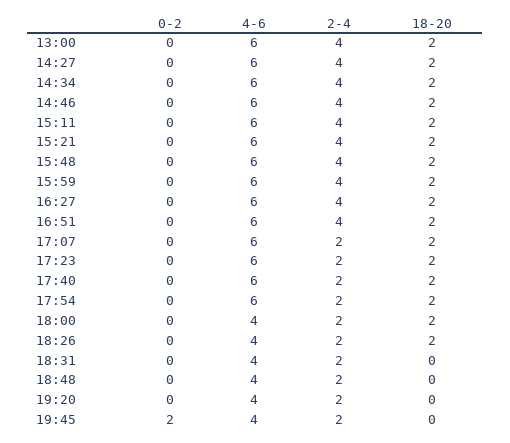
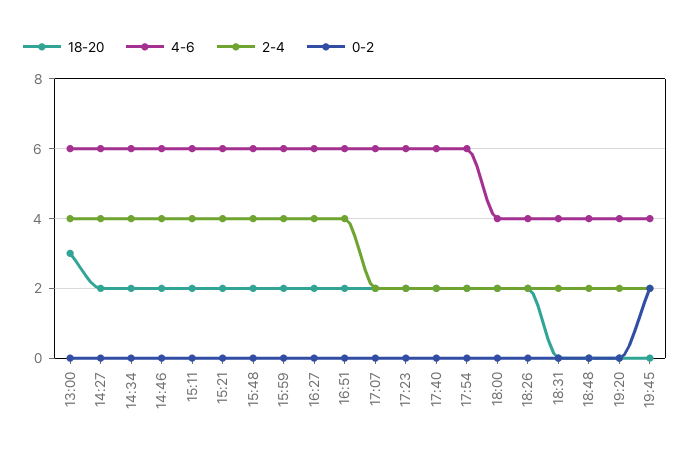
  {
    "0-2": {
      "13:00": 0,
      "14:27": 0,
      "14:34": 0,
      "14:46": 0,
      "15:11": 0,
      "15:21": 0,
      "15:48": 0,
      "15:59": 0,
      "16:27": 0,
      "16:51": 0,
      "17:07": 0,
      "17:23": 0,
      "17:40": 0,
      "17:54": 0,
      "18:00": 0,
      "18:26": 0,
      "18:31": 0,
      "18:48": 0,
      "19:20": 0,
      "19:45": 2
    },
    "4-6": {
      "13:00": 6,
      "14:27": 6,
      "14:34": 6,
      "14:46": 6,
      "15:11": 6,
      "15:21": 6,
      "15:48": 6,
      "15:59": 6,
      "16:27": 6,
      "16:51": 6,
      "17:07": 6,
      "17:23": 6,
      "17:40": 6,
      "17:54": 6,
      "18:00": 4,
      "18:26": 4,
      "18:31": 4,
      "18:48": 4,
      "19:20": 4,
      "19:45": 4
    },
    "2-4": {
      "13:00": 4,
      "14:27": 4,
      "14:34": 4,
      "14:46": 4,
      "15:11": 4,
      "15:21": 4,
      "15:48": 4,
      "15:59": 4,
      "16:27": 4,
      "16:51": 4,
      "17:07": 2,
      "17:23": 2,
      "17:40": 2,
      "17:54": 2,
      "18:00": 2,
      "18:26": 2,
      "18:31": 2,
      "18:48": 2,
      "19:20": 2,
      "19:45": 2
    },
    "18-20": {
-     "13:00": 2,
+     "13:00": 3,
      "14:27": 2,
      "14:34": 2,
      "14:46": 2,
      "15:11": 2,
      "15:21": 2,
      "15:48": 2,
      "15:59": 2,
      "16:27": 2,
      "16:51": 2,
      "17:07": 2,
      "17:23": 2,
      "17:40": 2,
      "17:54": 2,
      "18:00": 2,
      "18:26": 2,
      "18:31": 0,
      "18:48": 0,
      "19:20": 0,
      "19:45": 0
    }
  }

